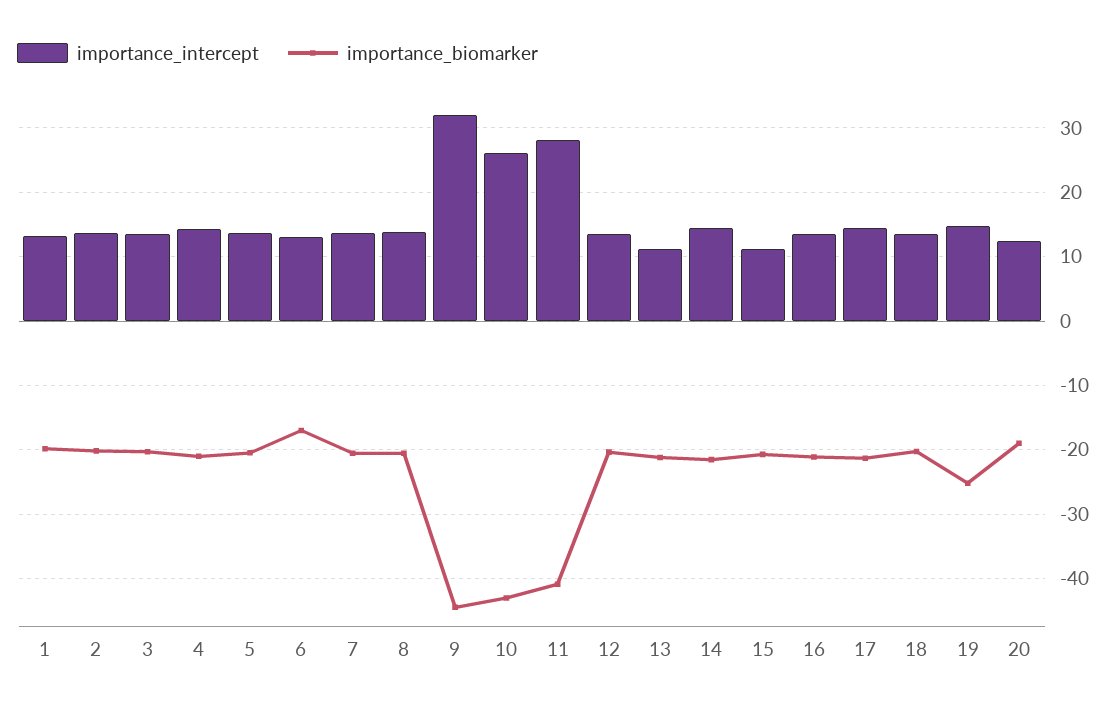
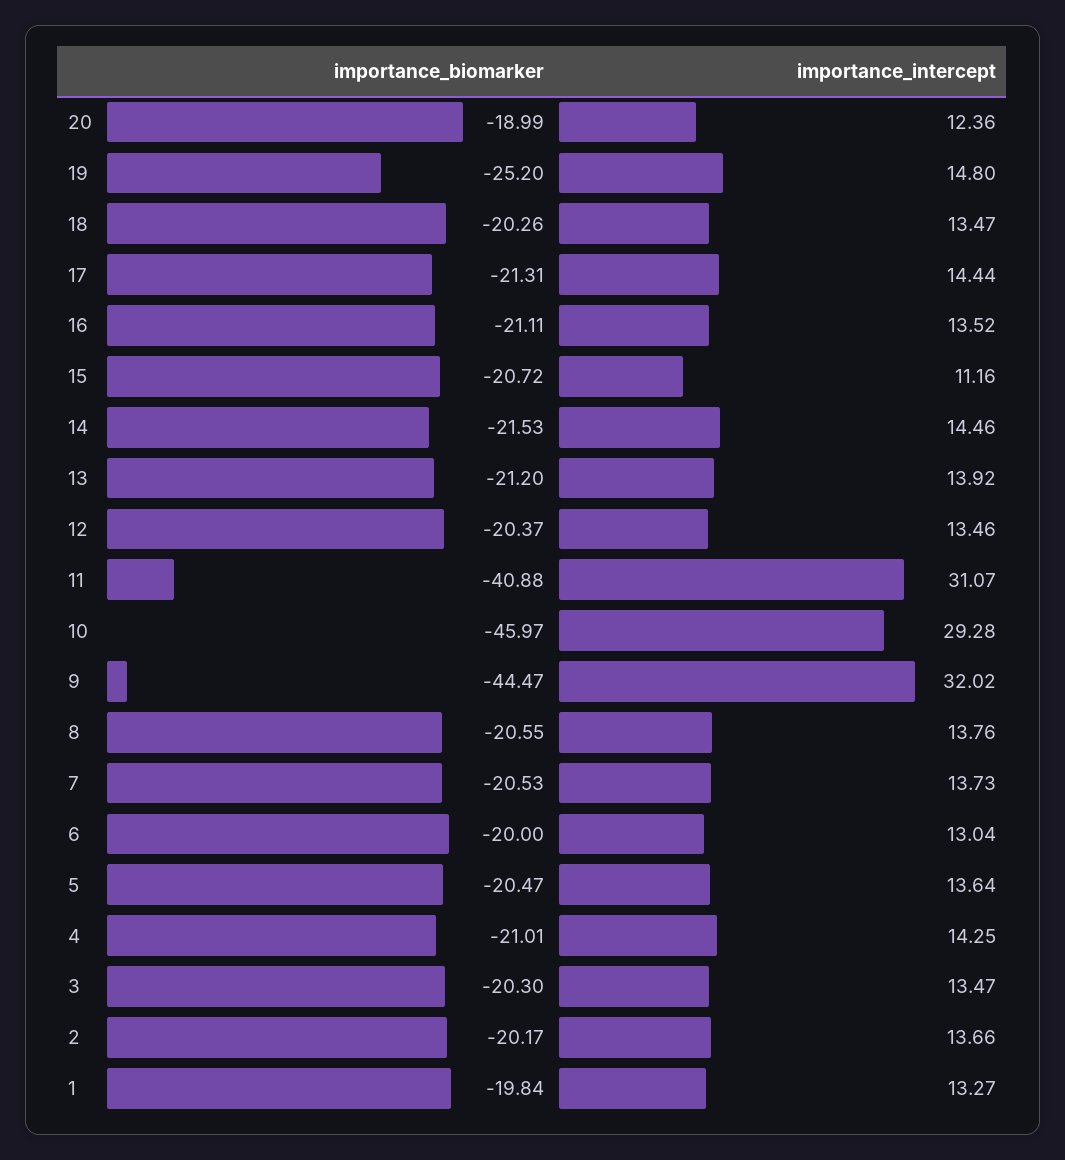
  {
    "importance_intercept": {
      "1": 13.27,
      "2": 13.66,
      "3": 13.47,
      "4": 14.25,
      "5": 13.64,
      "6": 13.04,
      "7": 13.73,
      "8": 13.76,
      "9": 32.02,
-     "10": 26,
+     "10": 29.28,
-     "11": 28,
+     "11": 31.07,
      "12": 13.46,
-     "13": 11,
+     "13": 13.92,
      "14": 14.46,
      "15": 11.16,
      "16": 13.52,
      "17": 14.44,
      "18": 13.47,
      "19": 14.8,
      "20": 12.36
    },
    "importance_biomarker": {
      "1": -19.84,
      "2": -20.17,
      "3": -20.3,
      "4": -21.01,
      "5": -20.47,
-     "6": -17,
+     "6": -20,
      "7": -20.53,
      "8": -20.55,
      "9": -44.47,
-     "10": -43,
+     "10": -45.97,
      "11": -40.88,
      "12": -20.37,
      "13": -21.2,
      "14": -21.53,
      "15": -20.72,
      "16": -21.11,
      "17": -21.31,
      "18": -20.26,
      "19": -25.2,
      "20": -18.99
    }
  }

